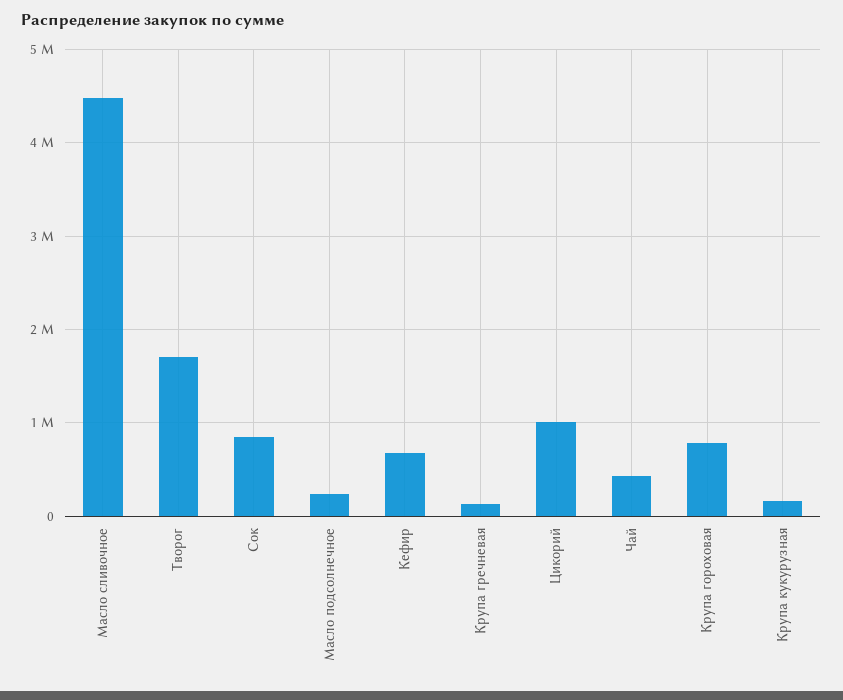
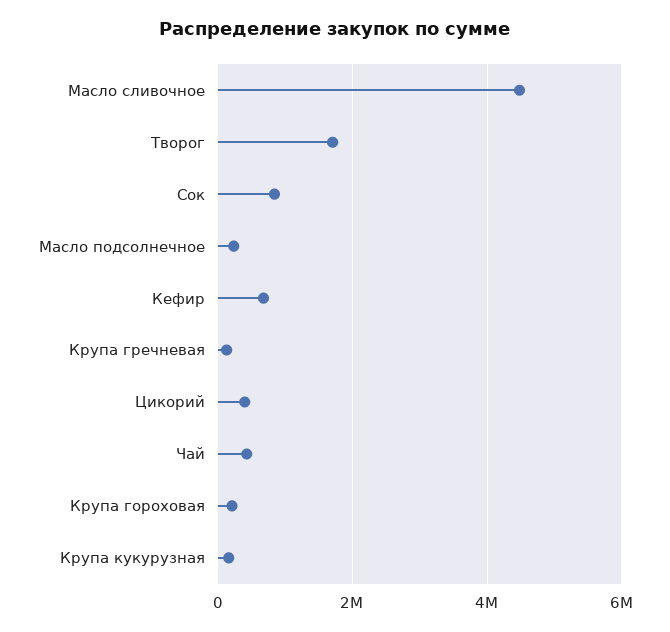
  {
    "Масло сливочное": 4500000,
    "Творог": 1700000,
    "Сок": 800000,
    "Масло подсолнечное": 200000,
    "Кефир": 700000,
    "Крупа гречневая": 100000,
-   "Цикорий": 1000000,
+   "Цикорий": 400000,
    "Чай": 400000,
-   "Крупа гороховая": 800000,
+   "Крупа гороховая": 200000,
    "Крупа кукурузная": 200000
  }

